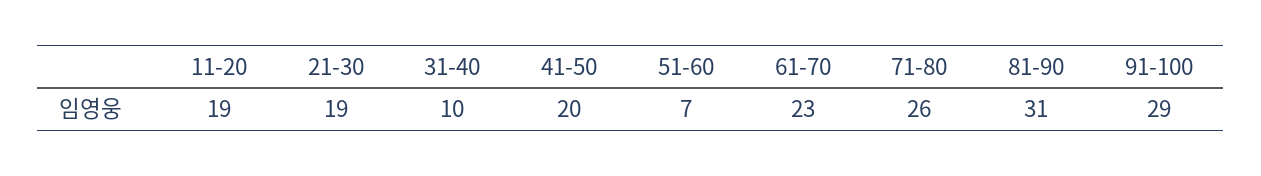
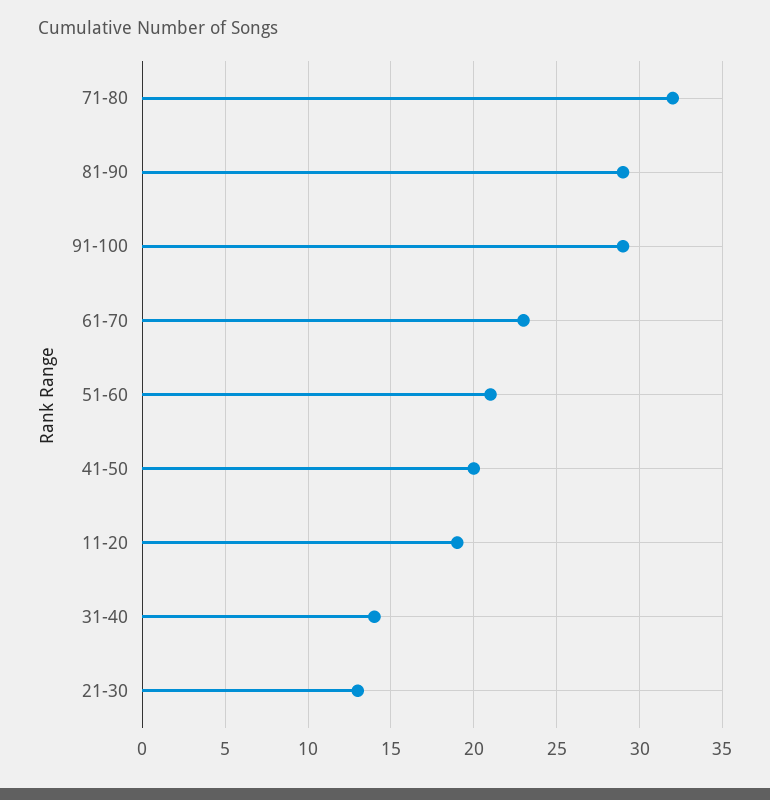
  {
    "11-20": 19,
-   "21-30": 19,
+   "21-30": 13,
-   "31-40": 10,
+   "31-40": 14,
    "41-50": 20,
-   "51-60": 7,
+   "51-60": 21,
    "61-70": 23,
-   "71-80": 26,
+   "71-80": 32,
-   "81-90": 31,
+   "81-90": 29,
    "91-100": 29
  }

